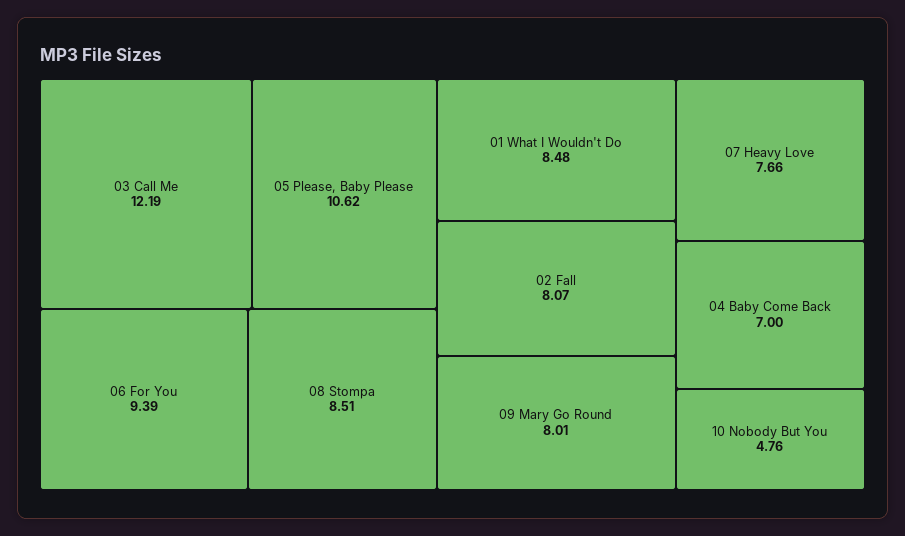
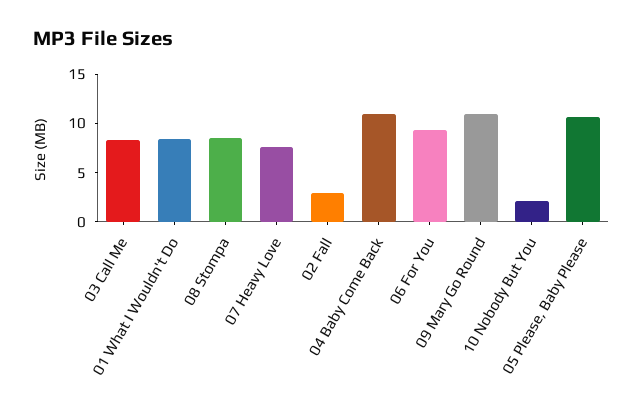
  {
-   "03 Call Me": 12.19,
+   "03 Call Me": 8,
    "05 Please, Baby Please": 10.62,
    "06 For You": 9.39,
    "08 Stompa": 8.51,
    "01 What I Wouldn't Do": 8.48,
-   "02 Fall": 8.07,
+   "02 Fall": 3,
-   "09 Mary Go Round": 8.01,
+   "09 Mary Go Round": 11,
    "07 Heavy Love": 7.66,
-   "04 Baby Come Back": 7,
+   "04 Baby Come Back": 11,
-   "10 Nobody But You": 4.76
+   "10 Nobody But You": 2
  }

